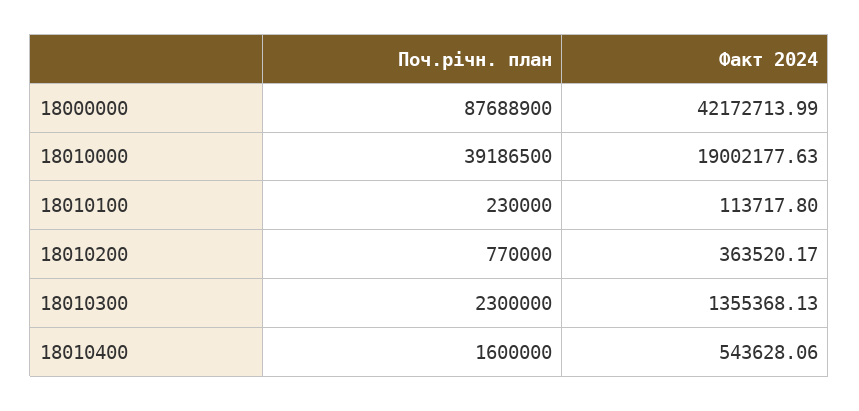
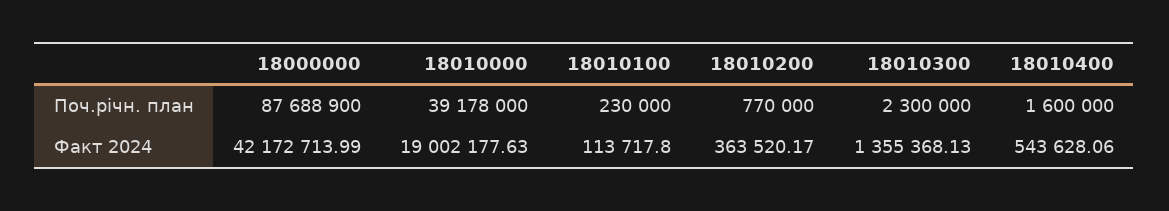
  {
    "Поч.річн. план": {
      "18000000": 87688900,
-     "18010000": 39186500,
+     "18010000": 39178000,
      "18010100": 230000,
      "18010200": 770000,
      "18010300": 2300000,
      "18010400": 1600000
    },
    "Факт 2024": {
      "18000000": 42172713.99,
      "18010000": 19002177.63,
      "18010100": 113717.8,
      "18010200": 363520.17,
      "18010300": 1355368.13,
      "18010400": 543628.06
    }
  }

